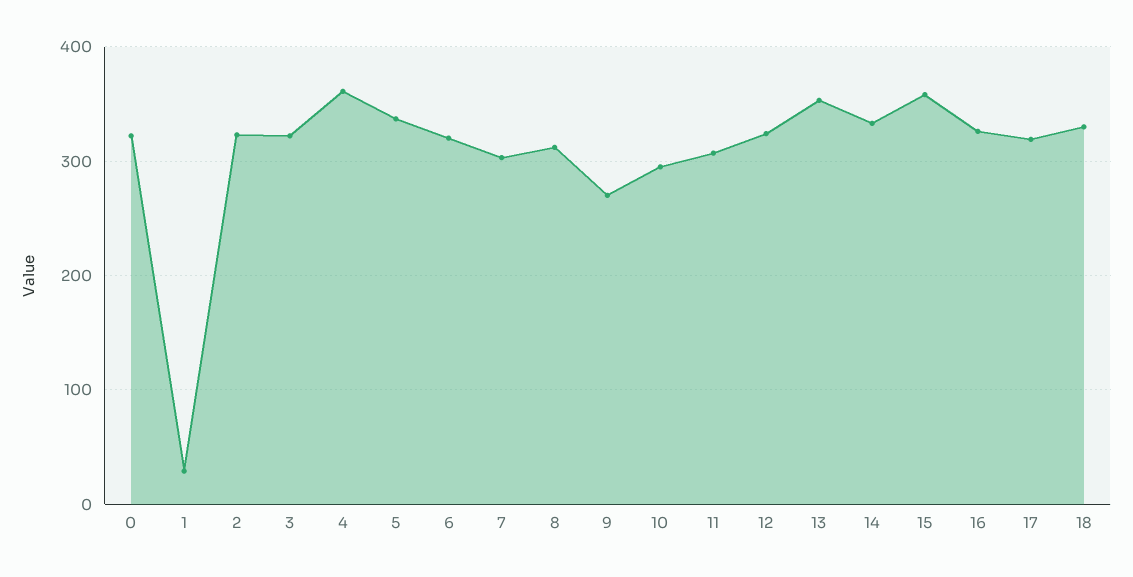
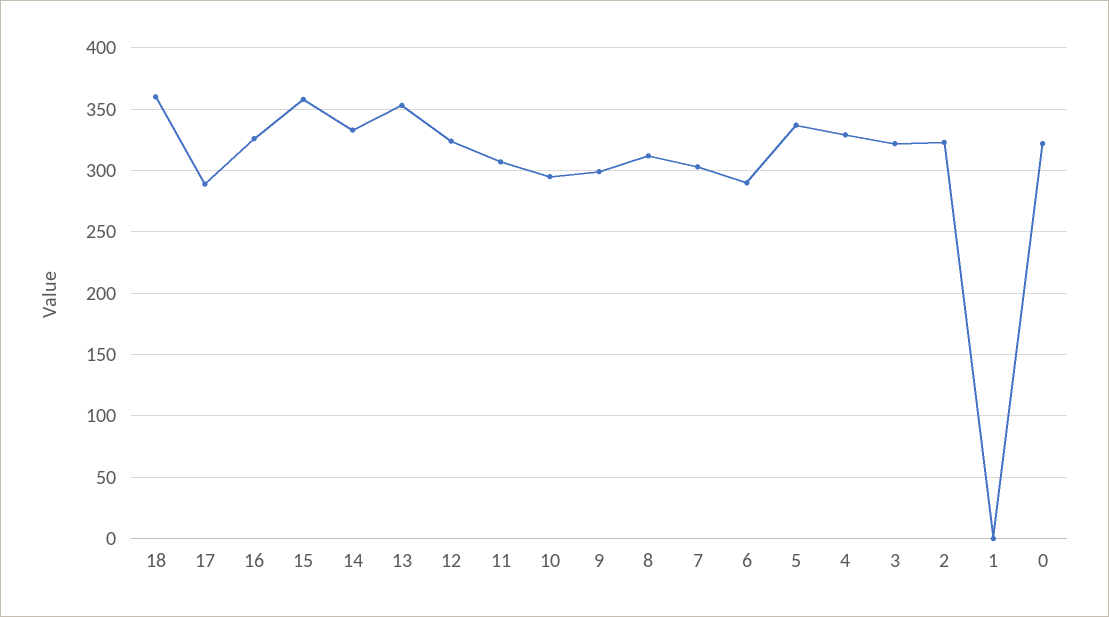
  {
    "0": 320,
-   "1": 30,
+   "1": 0,
    "2": 325,
    "3": 320,
-   "4": 360,
+   "4": 330,
    "5": 335,
-   "6": 320,
+   "6": 290,
    "7": 305,
    "8": 310,
-   "9": 270,
+   "9": 300,
    "10": 295,
    "11": 305,
    "12": 325,
    "13": 355,
    "14": 335,
    "15": 360,
    "16": 325,
-   "17": 320,
+   "17": 290,
-   "18": 330
+   "18": 360
  }

